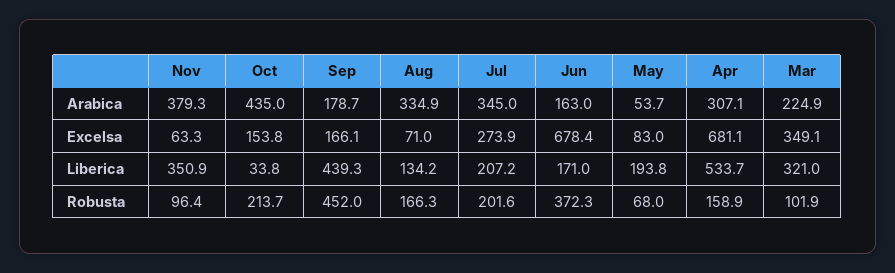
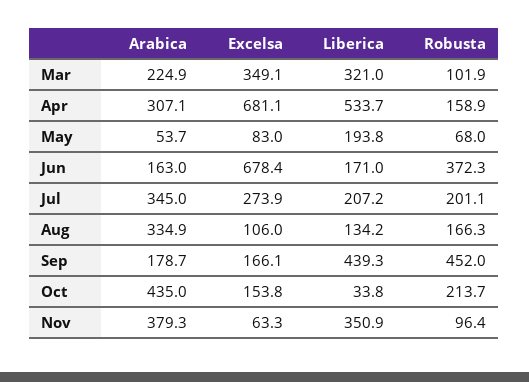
  {
    "Nov": {
      "Arabica": 379.3,
      "Excelsa": 63.3,
      "Liberica": 350.9,
      "Robusta": 96.4
    },
    "Oct": {
      "Arabica": 435,
      "Excelsa": 153.8,
      "Liberica": 33.8,
      "Robusta": 213.7
    },
    "Sep": {
      "Arabica": 178.7,
      "Excelsa": 166.1,
      "Liberica": 439.3,
      "Robusta": 452
    },
    "Aug": {
      "Arabica": 334.9,
-     "Excelsa": 71,
+     "Excelsa": 106,
      "Liberica": 134.2,
      "Robusta": 166.3
    },
    "Jul": {
      "Arabica": 345,
      "Excelsa": 273.9,
      "Liberica": 207.2,
-     "Robusta": 201.6
+     "Robusta": 201.1
    },
    "Jun": {
      "Arabica": 163,
      "Excelsa": 678.4,
      "Liberica": 171,
      "Robusta": 372.3
    },
    "May": {
      "Arabica": 53.7,
      "Excelsa": 83,
      "Liberica": 193.8,
      "Robusta": 68
    },
    "Apr": {
      "Arabica": 307.1,
      "Excelsa": 681.1,
      "Liberica": 533.7,
      "Robusta": 158.9
    },
    "Mar": {
      "Arabica": 224.9,
      "Excelsa": 349.1,
      "Liberica": 321,
      "Robusta": 101.9
    }
  }

